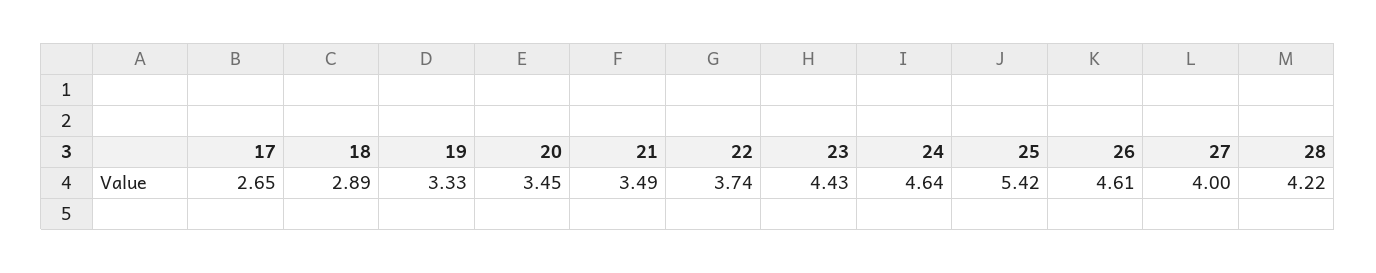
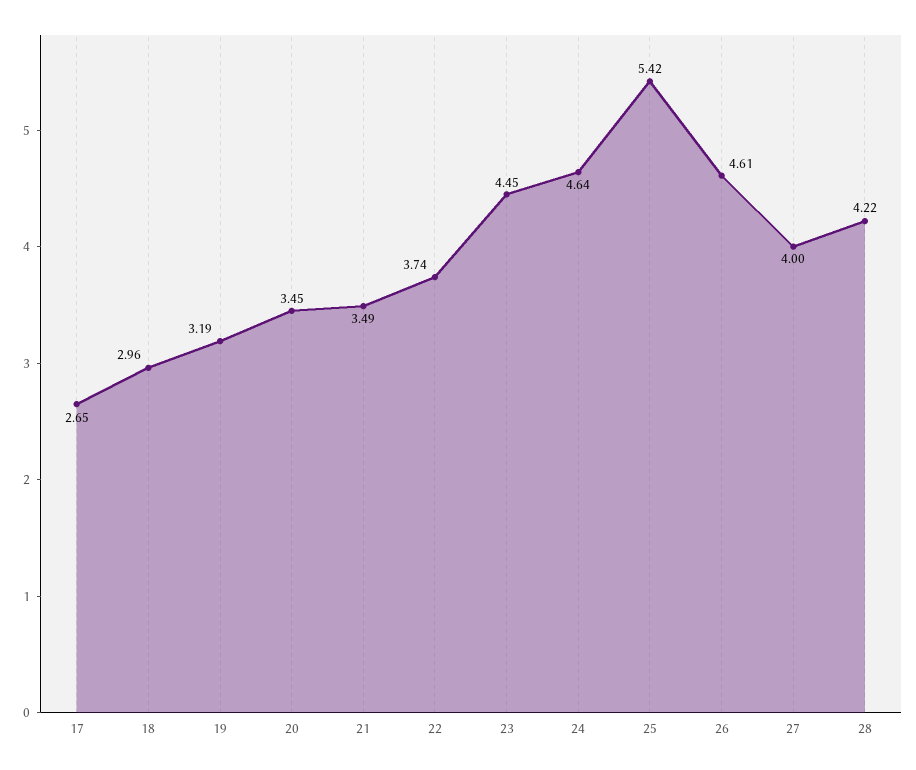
  {
    "17": 2.65,
-   "18": 2.89,
+   "18": 2.96,
-   "19": 3.33,
+   "19": 3.19,
    "20": 3.45,
    "21": 3.49,
    "22": 3.74,
-   "23": 4.43,
+   "23": 4.45,
    "24": 4.64,
    "25": 5.42,
    "26": 4.61,
    "27": 4,
    "28": 4.22
  }

